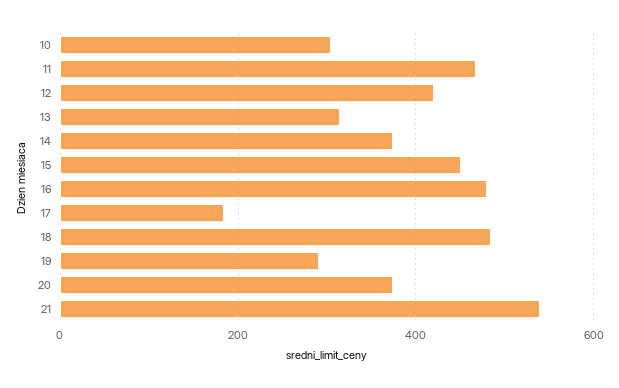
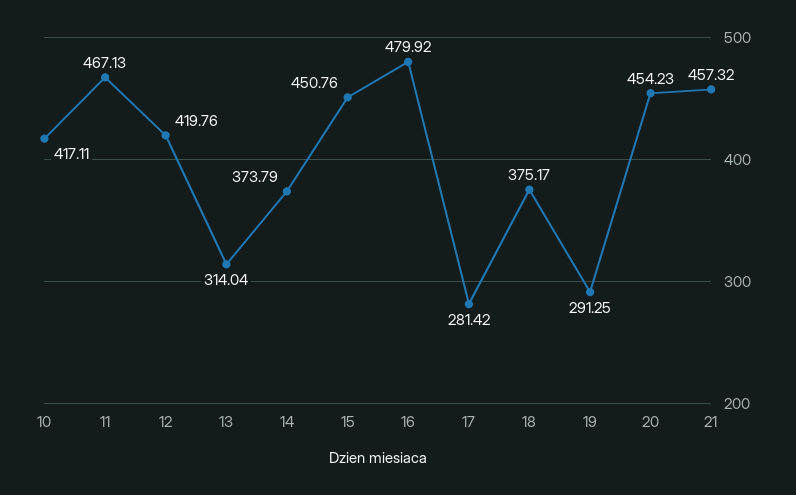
  {
-   "10": 300,
+   "10": 417.11,
    "11": 467.13,
    "12": 419.76,
    "13": 314.04,
    "14": 373.79,
    "15": 450.76,
    "16": 479.92,
-   "17": 180,
+   "17": 281.42,
-   "18": 480,
+   "18": 375.17,
    "19": 291.25,
-   "20": 380,
+   "20": 454.23,
-   "21": 540
+   "21": 457.32
  }

